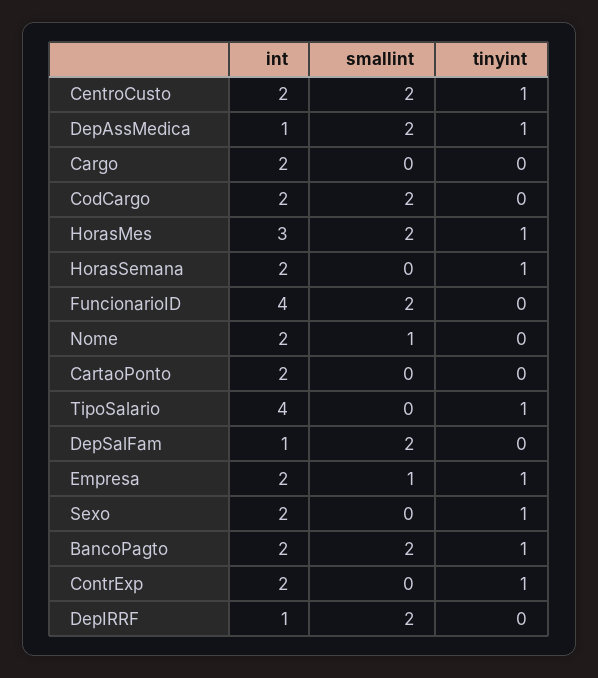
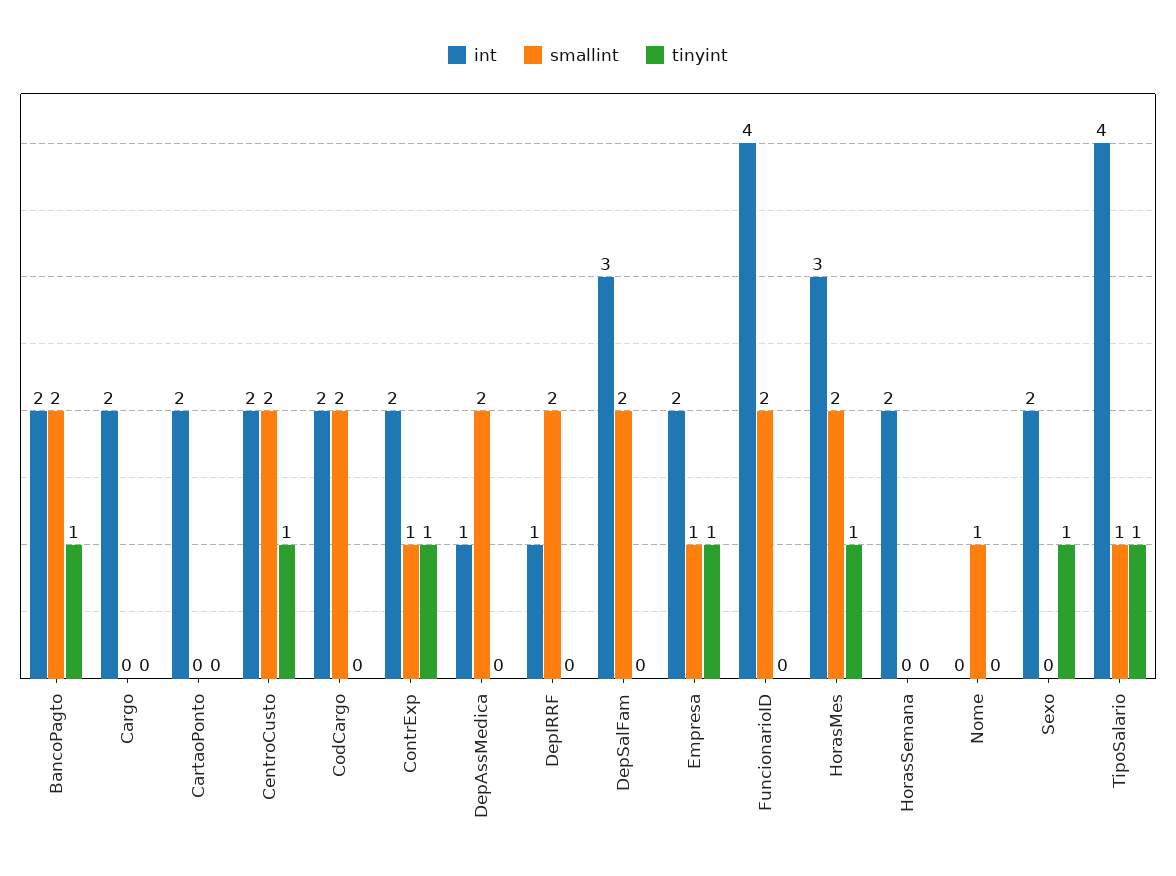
  {
    "int": {
      "CentroCusto": 2,
      "DepAssMedica": 1,
      "Cargo": 2,
      "CodCargo": 2,
      "HorasMes": 3,
      "HorasSemana": 2,
      "FuncionarioID": 4,
-     "Nome": 2,
+     "Nome": 0,
      "CartaoPonto": 2,
      "TipoSalario": 4,
-     "DepSalFam": 1,
+     "DepSalFam": 3,
      "Empresa": 2,
      "Sexo": 2,
      "BancoPagto": 2,
      "ContrExp": 2,
      "DepIRRF": 1
    },
    "smallint": {
      "CentroCusto": 2,
      "DepAssMedica": 2,
      "Cargo": 0,
      "CodCargo": 2,
      "HorasMes": 2,
      "HorasSemana": 0,
      "FuncionarioID": 2,
      "Nome": 1,
      "CartaoPonto": 0,
-     "TipoSalario": 0,
+     "TipoSalario": 1,
      "DepSalFam": 2,
      "Empresa": 1,
      "Sexo": 0,
      "BancoPagto": 2,
-     "ContrExp": 0,
+     "ContrExp": 1,
      "DepIRRF": 2
    },
    "tinyint": {
      "CentroCusto": 1,
-     "DepAssMedica": 1,
+     "DepAssMedica": 0,
      "Cargo": 0,
      "CodCargo": 0,
      "HorasMes": 1,
-     "HorasSemana": 1,
+     "HorasSemana": 0,
      "FuncionarioID": 0,
      "Nome": 0,
      "CartaoPonto": 0,
      "TipoSalario": 1,
      "DepSalFam": 0,
      "Empresa": 1,
      "Sexo": 1,
      "BancoPagto": 1,
      "ContrExp": 1,
      "DepIRRF": 0
    }
  }

